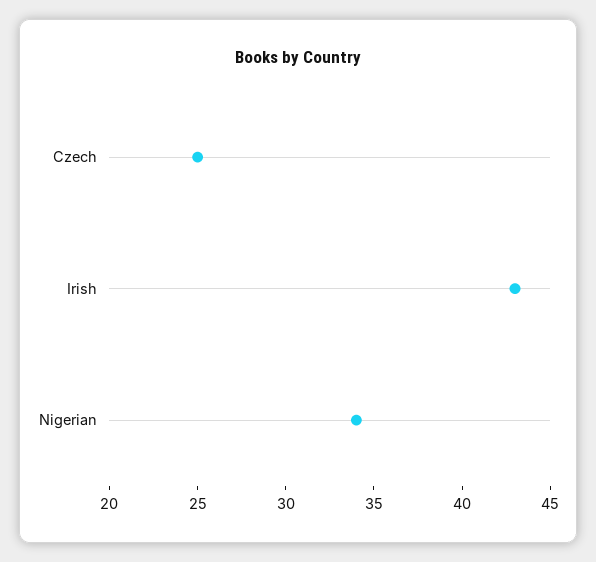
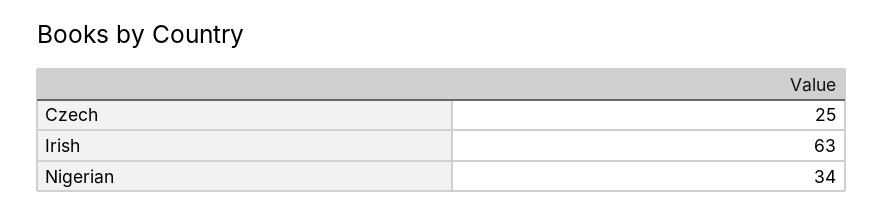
  {
    "Czech": 25,
-   "Irish": 43,
+   "Irish": 63,
    "Nigerian": 34
  }

